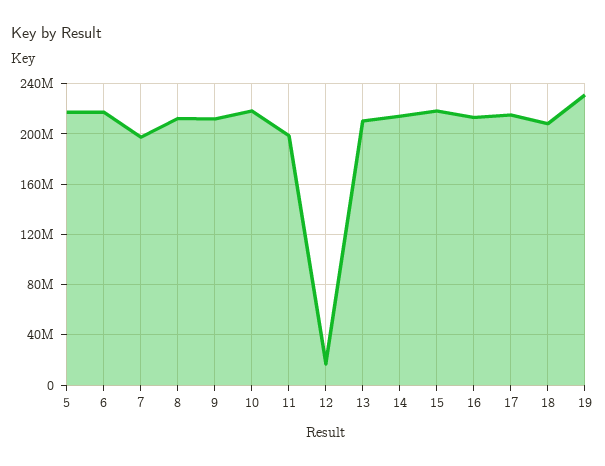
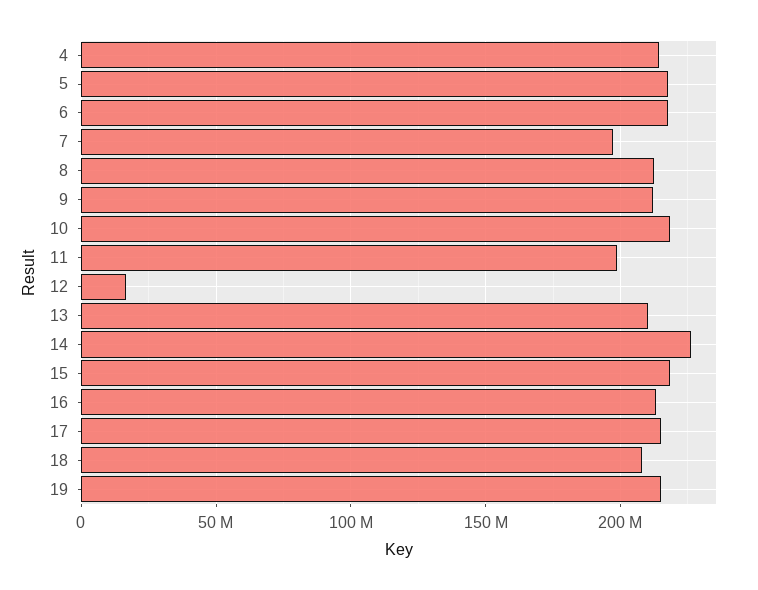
  {
    "5": 215000000,
    "6": 215000000,
    "7": 195000000,
    "8": 210000000,
    "9": 210000000,
    "10": 220000000,
    "11": 200000000,
    "12": 15000000,
    "13": 210000000,
-   "14": 215000000,
+   "14": 225000000,
    "15": 220000000,
    "16": 215000000,
    "17": 215000000,
    "18": 210000000,
-   "19": 230000000
+   "19": 215000000,
+   "4": 215000000
  }

